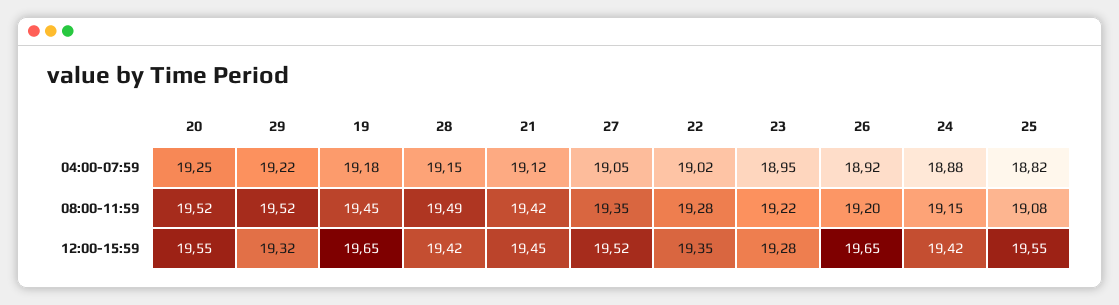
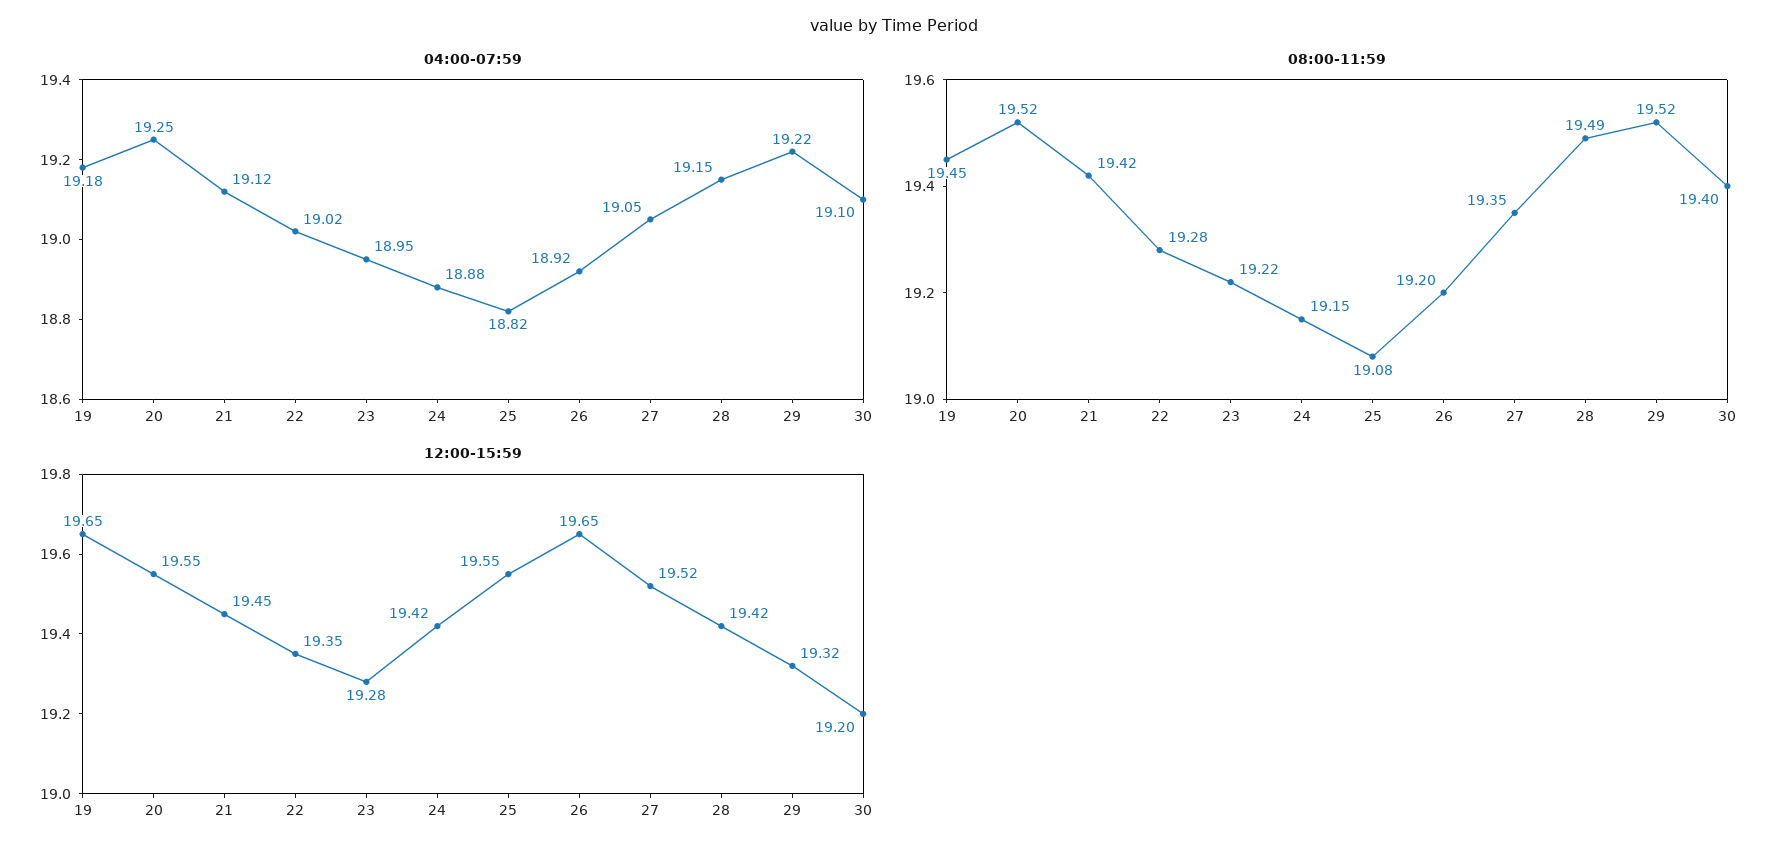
  {
    "04:00-07:59": {
      "20": 19.25,
      "29": 19.22,
      "19": 19.18,
      "28": 19.15,
      "21": 19.12,
      "27": 19.05,
      "22": 19.02,
      "23": 18.95,
      "26": 18.92,
      "24": 18.88,
-     "25": 18.82
+     "25": 18.82,
+     "30": 19.1
    },
    "08:00-11:59": {
      "20": 19.52,
      "29": 19.52,
      "19": 19.45,
      "28": 19.49,
      "21": 19.42,
      "27": 19.35,
      "22": 19.28,
      "23": 19.22,
      "26": 19.2,
      "24": 19.15,
-     "25": 19.08
+     "25": 19.08,
+     "30": 19.4
    },
    "12:00-15:59": {
      "20": 19.55,
      "29": 19.32,
      "19": 19.65,
      "28": 19.42,
      "21": 19.45,
      "27": 19.52,
      "22": 19.35,
      "23": 19.28,
      "26": 19.65,
      "24": 19.42,
-     "25": 19.55
+     "25": 19.55,
+     "30": 19.2
    }
  }

